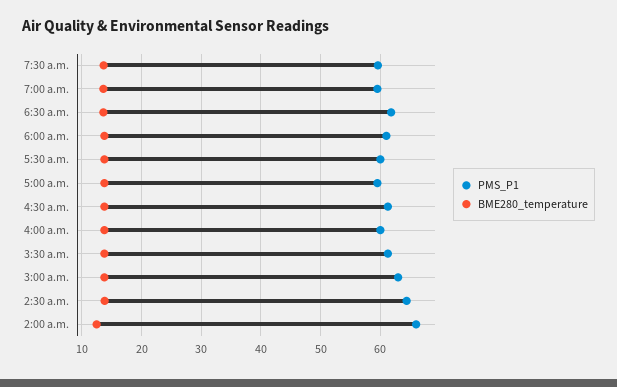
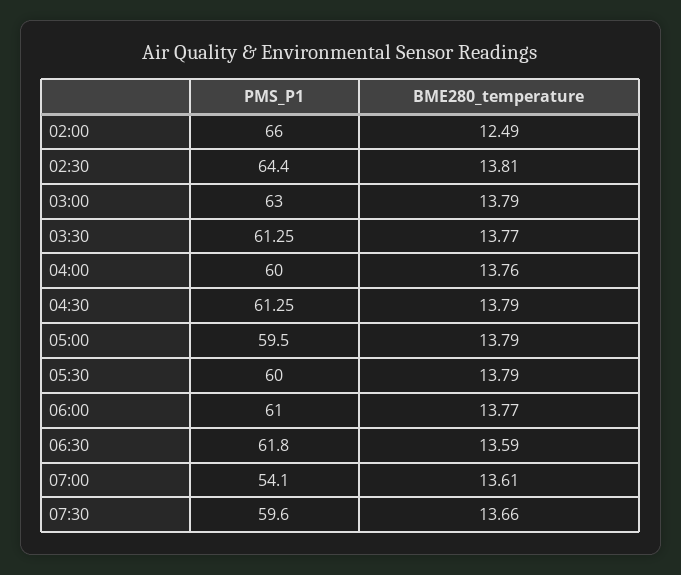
  {
    "PMS_P1": {
      "7:30 a.m.": 59.6,
-     "7:00 a.m.": 60,
+     "7:00 a.m.": 54.1,
      "6:30 a.m.": 61.8,
      "6:00 a.m.": 61,
      "5:30 a.m.": 60,
      "5:00 a.m.": 59.5,
      "4:30 a.m.": 61.25,
      "4:00 a.m.": 60,
      "3:30 a.m.": 61.25,
      "3:00 a.m.": 63,
      "2:30 a.m.": 64.4,
      "2:00 a.m.": 66
    },
    "BME280_temperature": {
      "7:30 a.m.": 13.66,
      "7:00 a.m.": 13.61,
      "6:30 a.m.": 13.59,
      "6:00 a.m.": 13.77,
      "5:30 a.m.": 13.79,
      "5:00 a.m.": 13.79,
      "4:30 a.m.": 13.79,
      "4:00 a.m.": 13.76,
      "3:30 a.m.": 13.77,
      "3:00 a.m.": 13.79,
      "2:30 a.m.": 13.81,
      "2:00 a.m.": 12.49
    }
  }

